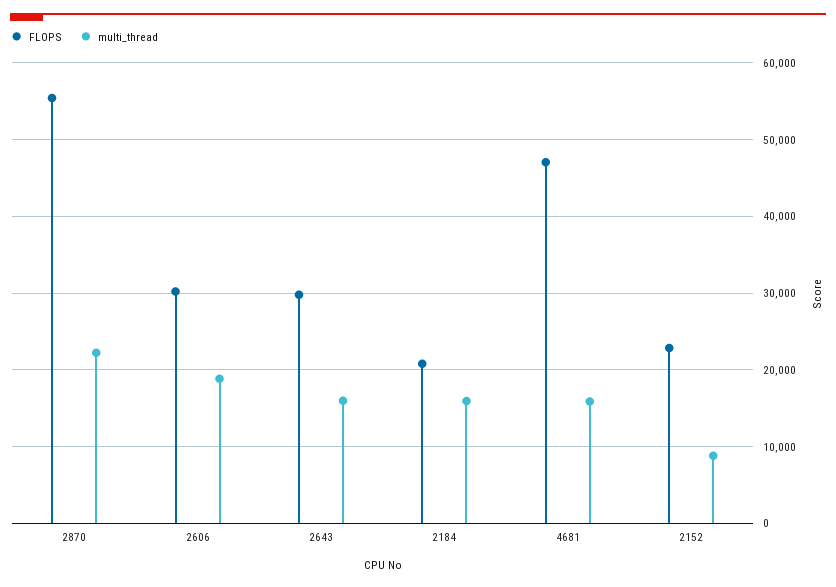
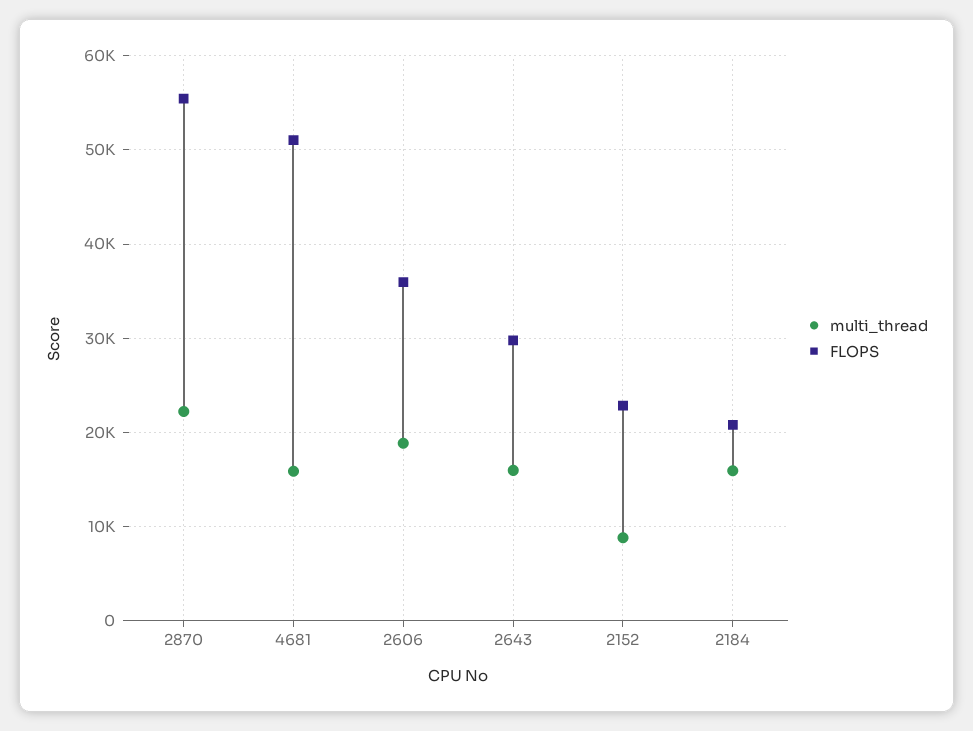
  {
    "FLOPS": {
      "2870": 55000,
-     "2606": 30000,
+     "2606": 36000,
      "2643": 30000,
      "2184": 21000,
-     "4681": 47000,
+     "4681": 51000,
      "2152": 23000
    },
    "multi_thread": {
      "2870": 22000,
      "2606": 19000,
      "2643": 16000,
      "2184": 16000,
      "4681": 16000,
      "2152": 9000
    }
  }

